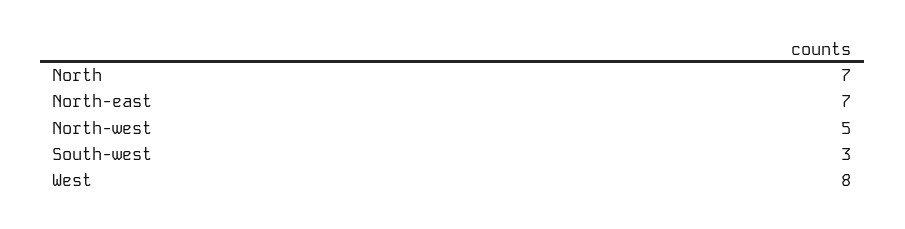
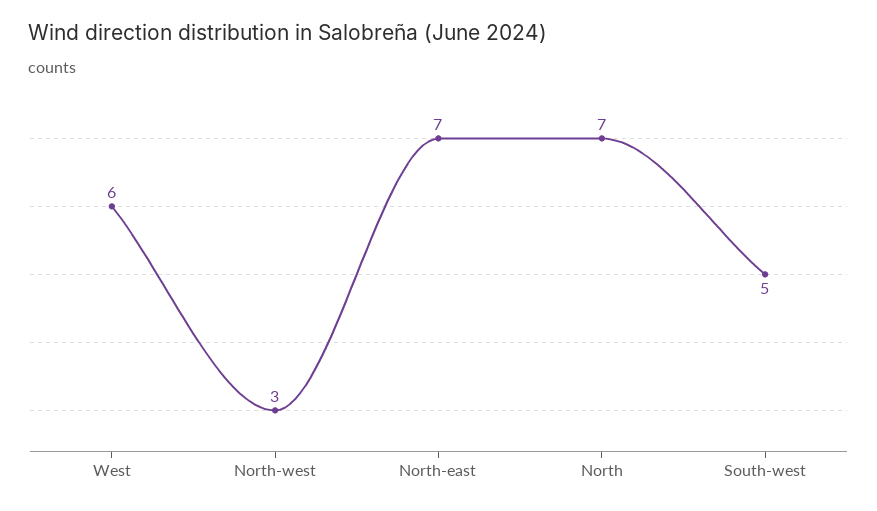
  {
    "North": 7,
    "North-east": 7,
-   "North-west": 5,
+   "North-west": 3,
-   "South-west": 3,
+   "South-west": 5,
-   "West": 8
+   "West": 6
  }

